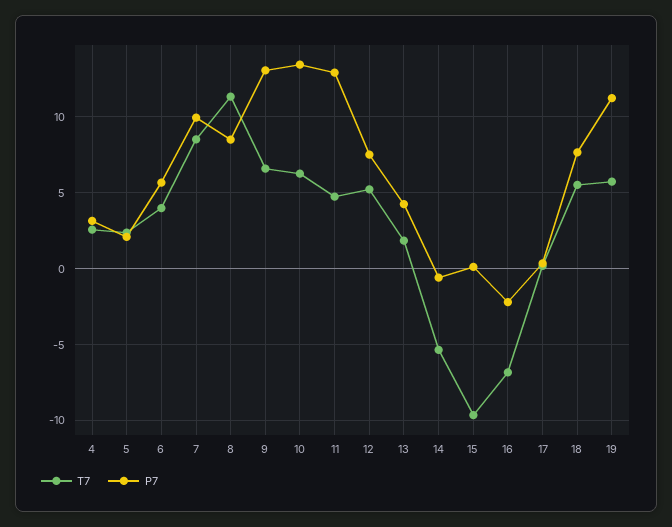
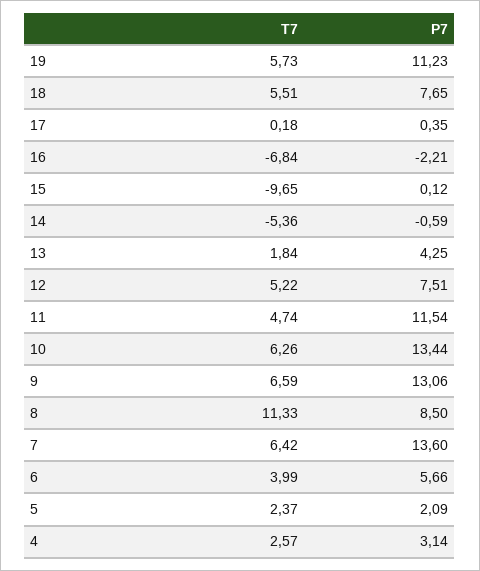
  {
    "T7": {
      "4": 2.57,
      "5": 2.37,
      "6": 3.99,
-     "7": 8.5,
+     "7": 6.42,
      "8": 11.33,
      "9": 6.59,
      "10": 6.26,
      "11": 4.74,
      "12": 5.22,
      "13": 1.84,
      "14": -5.36,
      "15": -9.65,
      "16": -6.84,
      "17": 0.18,
      "18": 5.51,
      "19": 5.73
    },
    "P7": {
      "4": 3.14,
      "5": 2.09,
      "6": 5.66,
-     "7": 10,
+     "7": 13.6,
      "8": 8.5,
      "9": 13.06,
      "10": 13.44,
-     "11": 13,
+     "11": 11.54,
      "12": 7.51,
      "13": 4.25,
      "14": -0.59,
      "15": 0.12,
      "16": -2.21,
      "17": 0.35,
      "18": 7.65,
      "19": 11.23
    }
  }

